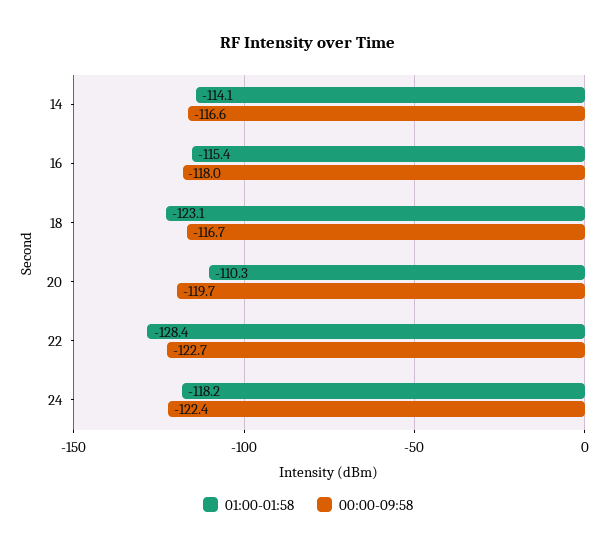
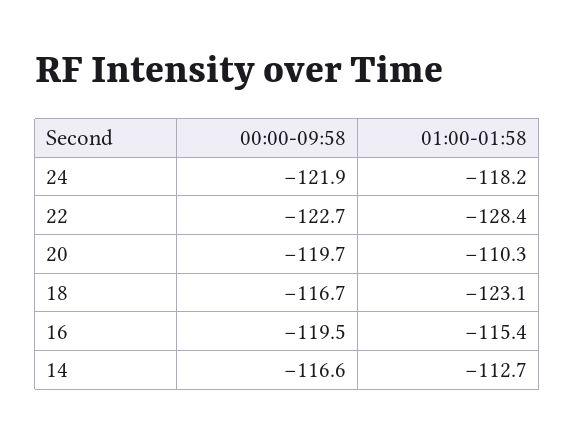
  {
    "01:00-01:58": {
-     "14": -114.1,
+     "14": -112.7,
      "16": -115.4,
      "18": -123.1,
      "20": -110.3,
      "22": -128.4,
      "24": -118.2
    },
    "00:00-09:58": {
      "14": -116.6,
-     "16": -118,
+     "16": -119.5,
      "18": -116.7,
      "20": -119.7,
      "22": -122.7,
-     "24": -122.4
+     "24": -121.9
    }
  }

